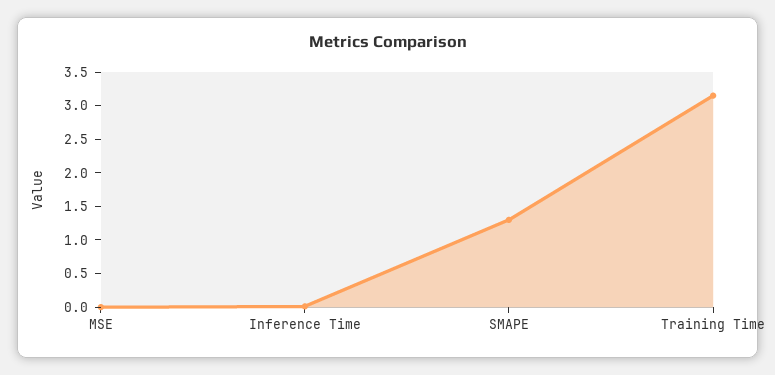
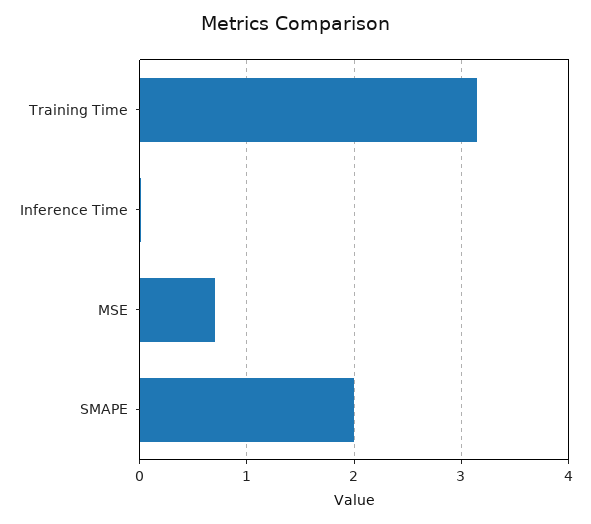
  {
-   "MSE": 0,
+   "MSE": 0.7,
    "Inference Time": 0,
-   "SMAPE": 1.25,
+   "SMAPE": 2,
    "Training Time": 3.1
  }

